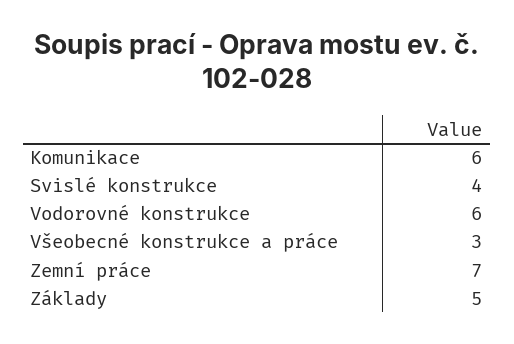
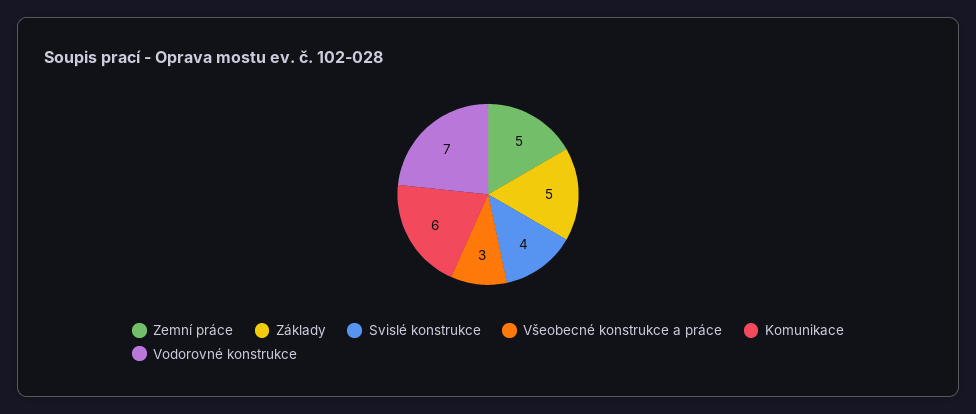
  {
    "Komunikace": 6,
    "Svislé konstrukce": 4,
-   "Vodorovné konstrukce": 6,
+   "Vodorovné konstrukce": 7,
    "Všeobecné konstrukce a práce": 3,
-   "Zemní práce": 7,
+   "Zemní práce": 5,
    "Základy": 5
  }

